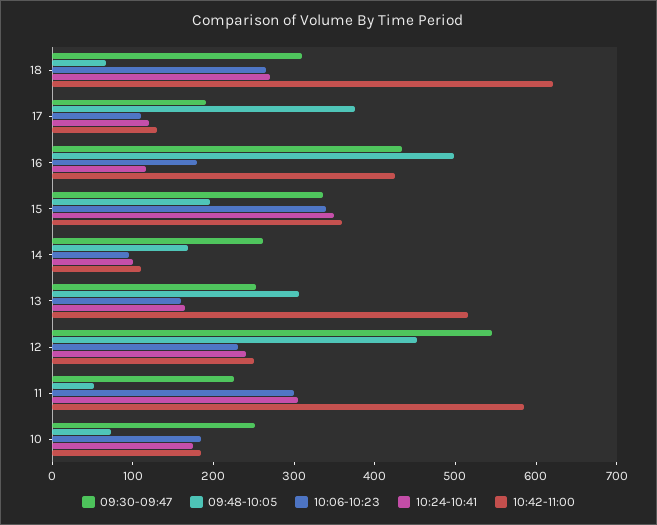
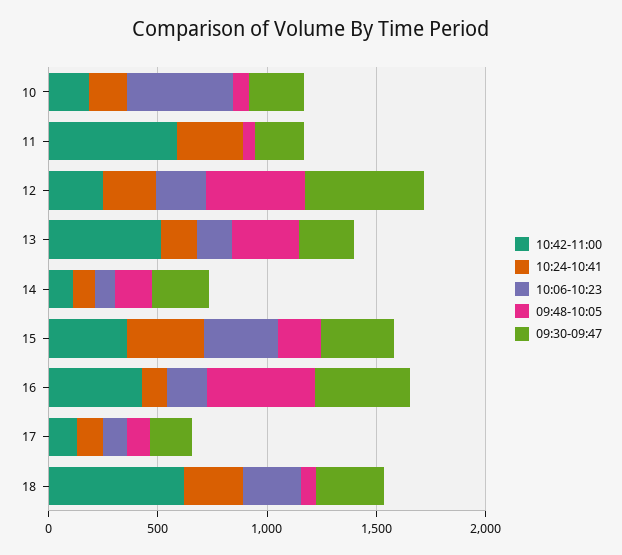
  {
    "09:30-09:47": {
      "18": 320,
      "17": 200,
      "16": 440,
      "15": 340,
      "14": 260,
      "13": 260,
      "12": 540,
      "11": 220,
      "10": 260
    },
    "09:48-10:05": {
      "18": 60,
-     "17": 380,
+     "17": 100,
      "16": 500,
      "15": 200,
      "14": 160,
      "13": 300,
      "12": 460,
      "11": 60,
      "10": 80
    },
    "10:06-10:23": {
      "18": 260,
      "17": 120,
      "16": 180,
      "15": 340,
      "14": 100,
      "13": 160,
      "12": 240,
-     "11": 300,
+     "11": 0,
-     "10": 180
+     "10": 500
    },
    "10:24-10:41": {
      "18": 280,
      "17": 120,
      "16": 120,
      "15": 360,
      "14": 100,
      "13": 160,
      "12": 240,
      "11": 300,
      "10": 180
    },
    "10:42-11:00": {
      "18": 620,
      "17": 140,
      "16": 420,
      "15": 360,
      "14": 120,
      "13": 520,
      "12": 260,
      "11": 580,
      "10": 180
    }
  }

